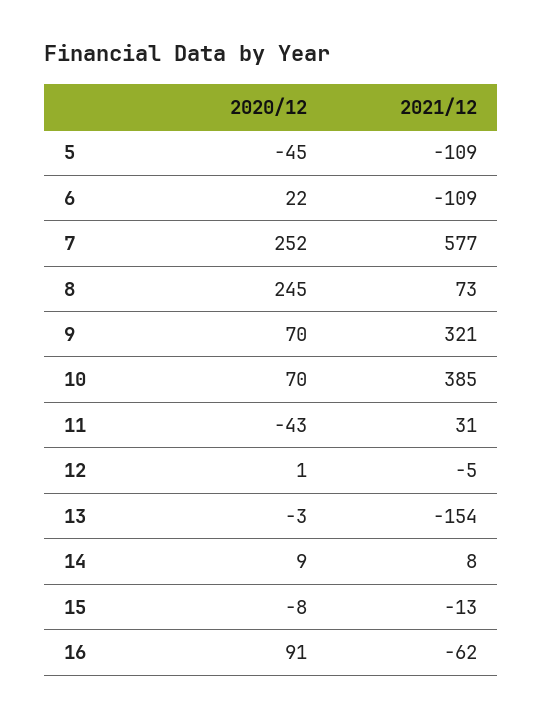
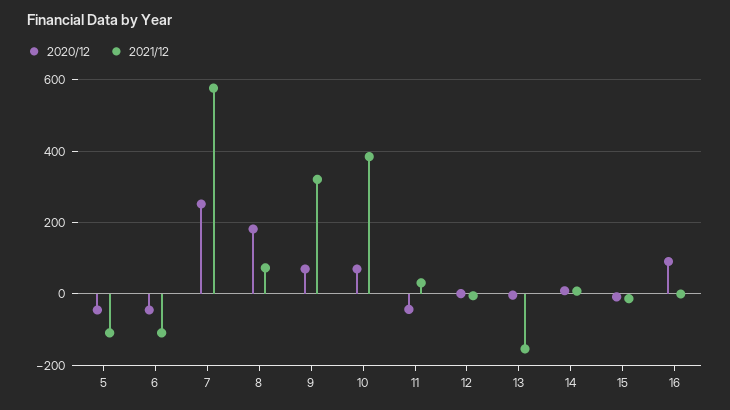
  {
    "2020/12": {
      "5": -45,
-     "6": 22,
+     "6": -40,
      "7": 252,
-     "8": 245,
+     "8": 180,
      "9": 70,
      "10": 70,
      "11": -43,
      "12": 1,
      "13": -3,
      "14": 9,
      "15": -8,
      "16": 91
    },
    "2021/12": {
      "5": -109,
      "6": -109,
      "7": 577,
      "8": 73,
      "9": 321,
      "10": 385,
      "11": 31,
      "12": -5,
      "13": -154,
      "14": 8,
      "15": -13,
-     "16": -62
+     "16": 0
    }
  }

